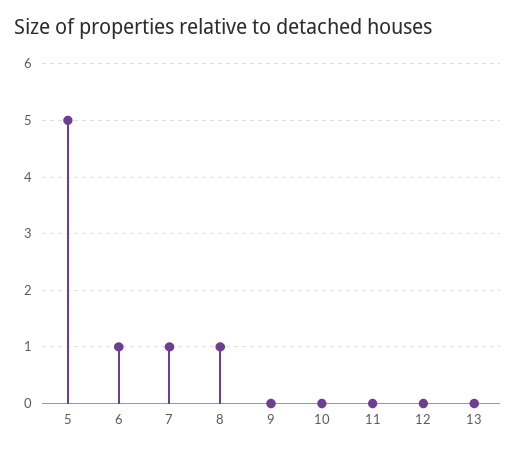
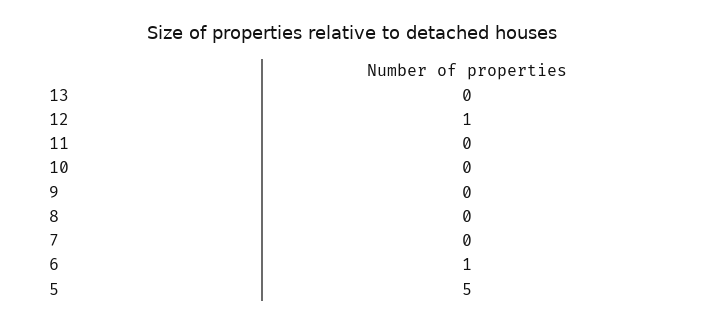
  {
    "5": 5,
    "6": 1,
-   "7": 1,
+   "7": 0,
-   "8": 1,
+   "8": 0,
    "9": 0,
    "10": 0,
    "11": 0,
-   "12": 0,
+   "12": 1,
    "13": 0
  }

